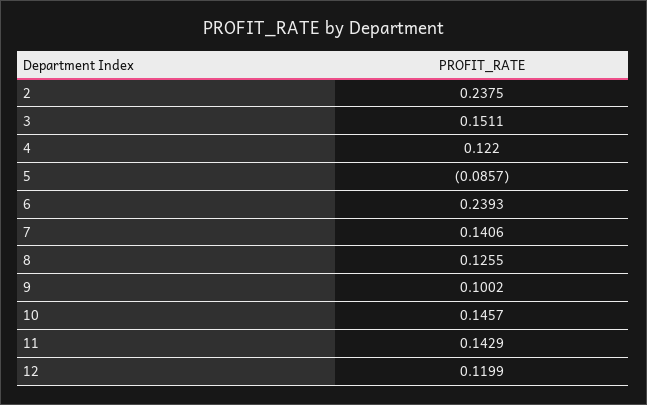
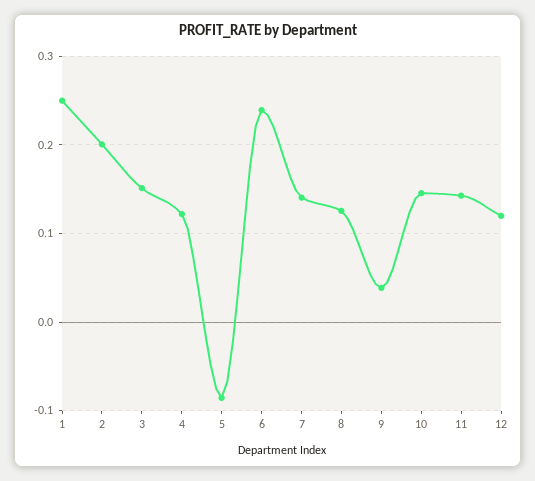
  {
-   "2": 0.2375,
+   "2": 0.2,
    "3": 0.1511,
    "4": 0.122,
    "5": -0.0857,
    "6": 0.2393,
    "7": 0.1406,
    "8": 0.1255,
-   "9": 0.1002,
+   "9": 0.04,
    "10": 0.1457,
    "11": 0.1429,
-   "12": 0.1199
+   "12": 0.1199,
+   "1": 0.25
  }

